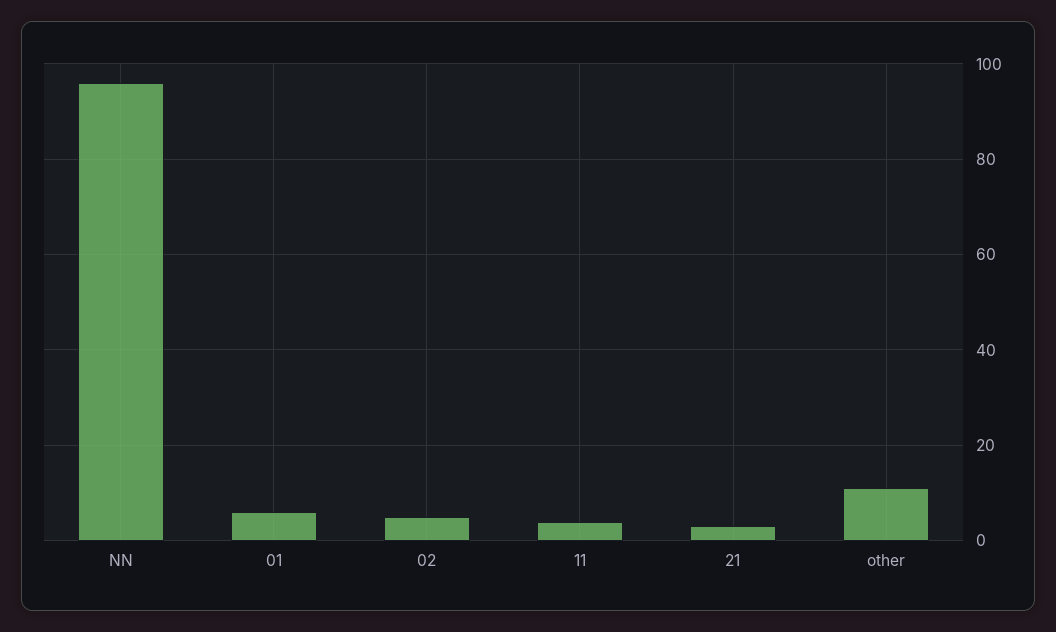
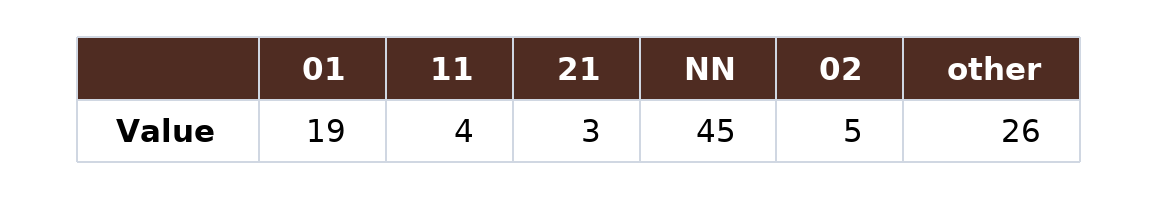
  {
-   "NN": 95,
+   "NN": 45,
-   "01": 5,
+   "01": 19,
    "02": 5,
    "11": 4,
    "21": 3,
-   "other": 10
+   "other": 26
  }

